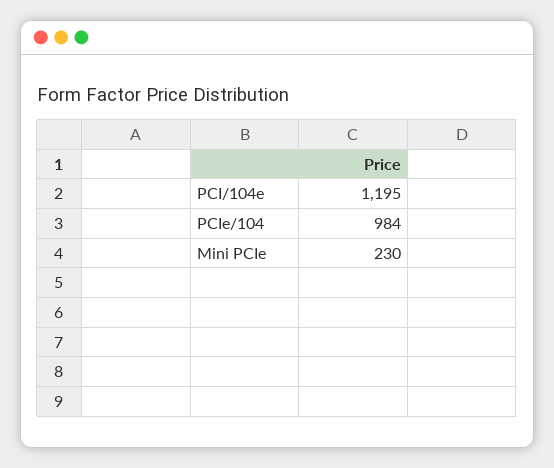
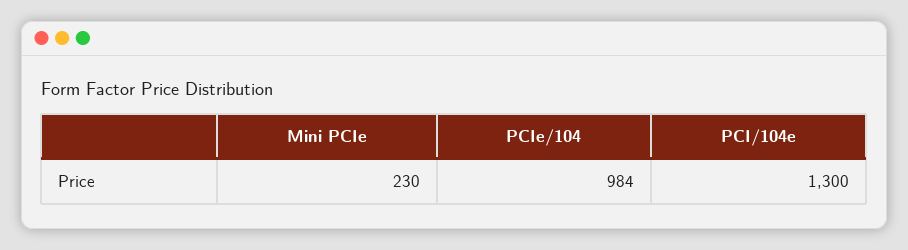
  {
-   "PCI/104e": 1195,
+   "PCI/104e": 1300,
    "PCIe/104": 984,
    "Mini PCIe": 230
  }

